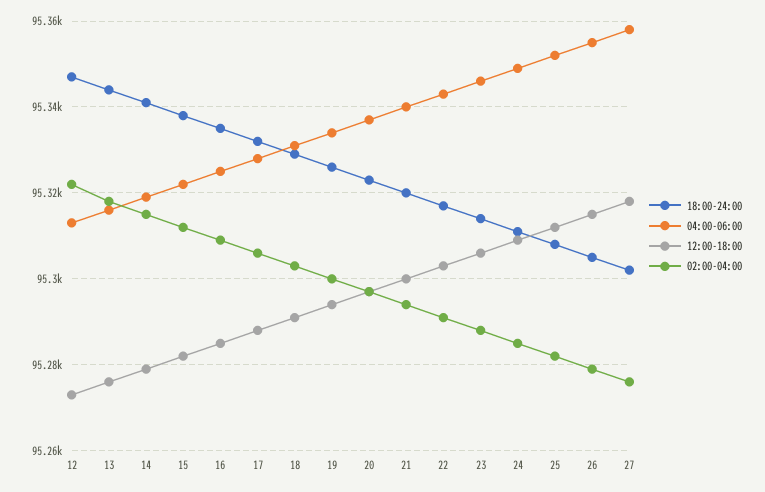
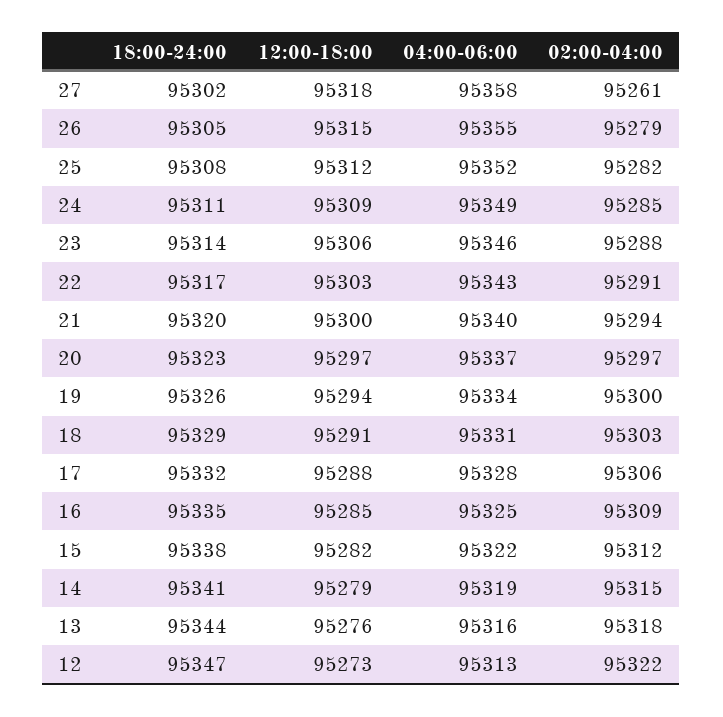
  {
    "18:00-24:00": {
      "12": 95347,
      "13": 95344,
      "14": 95341,
      "15": 95338,
      "16": 95335,
      "17": 95332,
      "18": 95329,
      "19": 95326,
      "20": 95323,
      "21": 95320,
      "22": 95317,
      "23": 95314,
      "24": 95311,
      "25": 95308,
      "26": 95305,
      "27": 95302
    },
    "04:00-06:00": {
      "12": 95313,
      "13": 95316,
      "14": 95319,
      "15": 95322,
      "16": 95325,
      "17": 95328,
      "18": 95331,
      "19": 95334,
      "20": 95337,
      "21": 95340,
      "22": 95343,
      "23": 95346,
      "24": 95349,
      "25": 95352,
      "26": 95355,
      "27": 95358
    },
    "12:00-18:00": {
      "12": 95273,
      "13": 95276,
      "14": 95279,
      "15": 95282,
      "16": 95285,
      "17": 95288,
      "18": 95291,
      "19": 95294,
      "20": 95297,
      "21": 95300,
      "22": 95303,
      "23": 95306,
      "24": 95309,
      "25": 95312,
      "26": 95315,
      "27": 95318
    },
    "02:00-04:00": {
      "12": 95322,
      "13": 95318,
      "14": 95315,
      "15": 95312,
      "16": 95309,
      "17": 95306,
      "18": 95303,
      "19": 95300,
      "20": 95297,
      "21": 95294,
      "22": 95291,
      "23": 95288,
      "24": 95285,
      "25": 95282,
      "26": 95279,
-     "27": 95275
+     "27": 95261
    }
  }

